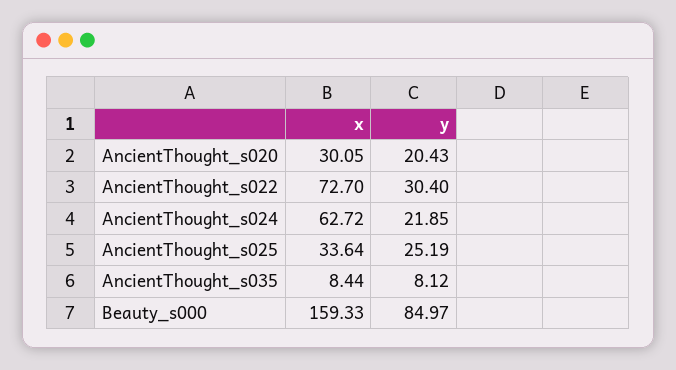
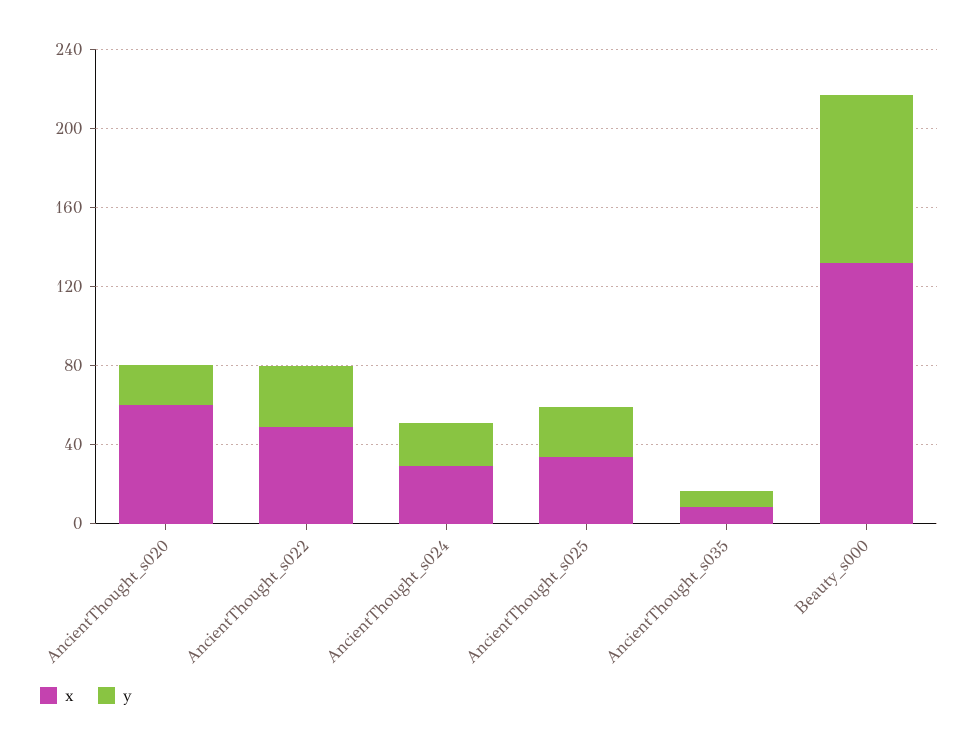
  {
    "x": {
-     "AncientThought_s020": 30.05,
+     "AncientThought_s020": 60,
-     "AncientThought_s022": 72.7,
+     "AncientThought_s022": 50,
-     "AncientThought_s024": 62.72,
+     "AncientThought_s024": 30,
      "AncientThought_s025": 33.64,
      "AncientThought_s035": 8.44,
-     "Beauty_s000": 159.33
+     "Beauty_s000": 130
    },
    "y": {
      "AncientThought_s020": 20.43,
      "AncientThought_s022": 30.4,
      "AncientThought_s024": 21.85,
      "AncientThought_s025": 25.19,
      "AncientThought_s035": 8.12,
      "Beauty_s000": 84.97
    }
  }

